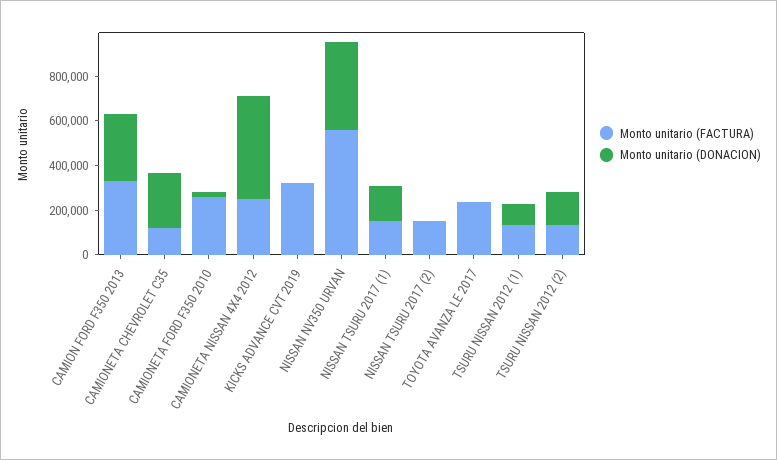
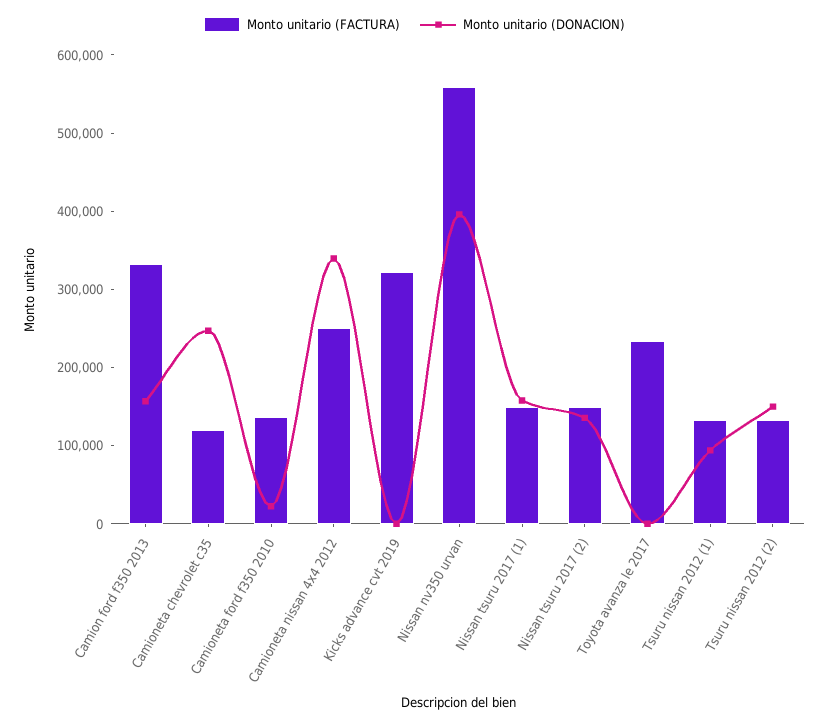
  {
    "Monto unitario (FACTURA)": {
      "CAMION FORD F350 2013": 340000,
      "CAMIONETA CHEVROLET C35": 120000,
-     "CAMIONETA FORD F350 2010": 250000,
+     "CAMIONETA FORD F350 2010": 140000,
      "CAMIONETA NISSAN 4X4 2012": 260000,
      "KICKS ADVANCE CVT 2019": 320000,
      "NISSAN NV350 URVAN": 560000,
      "NISSAN TSURU 2017 (1)": 140000,
      "NISSAN TSURU 2017 (2)": 140000,
      "TOYOTA AVANZA LE 2017": 240000,
      "TSURU NISSAN 2012 (1)": 140000,
      "TSURU NISSAN 2012 (2)": 140000
    },
    "Monto unitario (DONACION)": {
-     "CAMION FORD F350 2013": 300000,
+     "CAMION FORD F350 2013": 160000,
      "CAMIONETA CHEVROLET C35": 240000,
      "CAMIONETA FORD F350 2010": 20000,
-     "CAMIONETA NISSAN 4X4 2012": 450000,
+     "CAMIONETA NISSAN 4X4 2012": 340000,
      "KICKS ADVANCE CVT 2019": 0,
      "NISSAN NV350 URVAN": 400000,
      "NISSAN TSURU 2017 (1)": 160000,
-     "NISSAN TSURU 2017 (2)": 0,
+     "NISSAN TSURU 2017 (2)": 140000,
      "TOYOTA AVANZA LE 2017": 0,
      "TSURU NISSAN 2012 (1)": 100000,
      "TSURU NISSAN 2012 (2)": 160000
    }
  }

